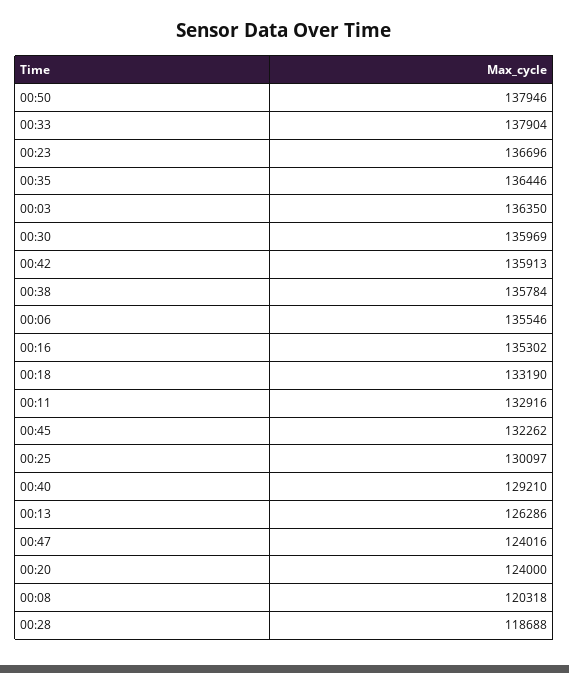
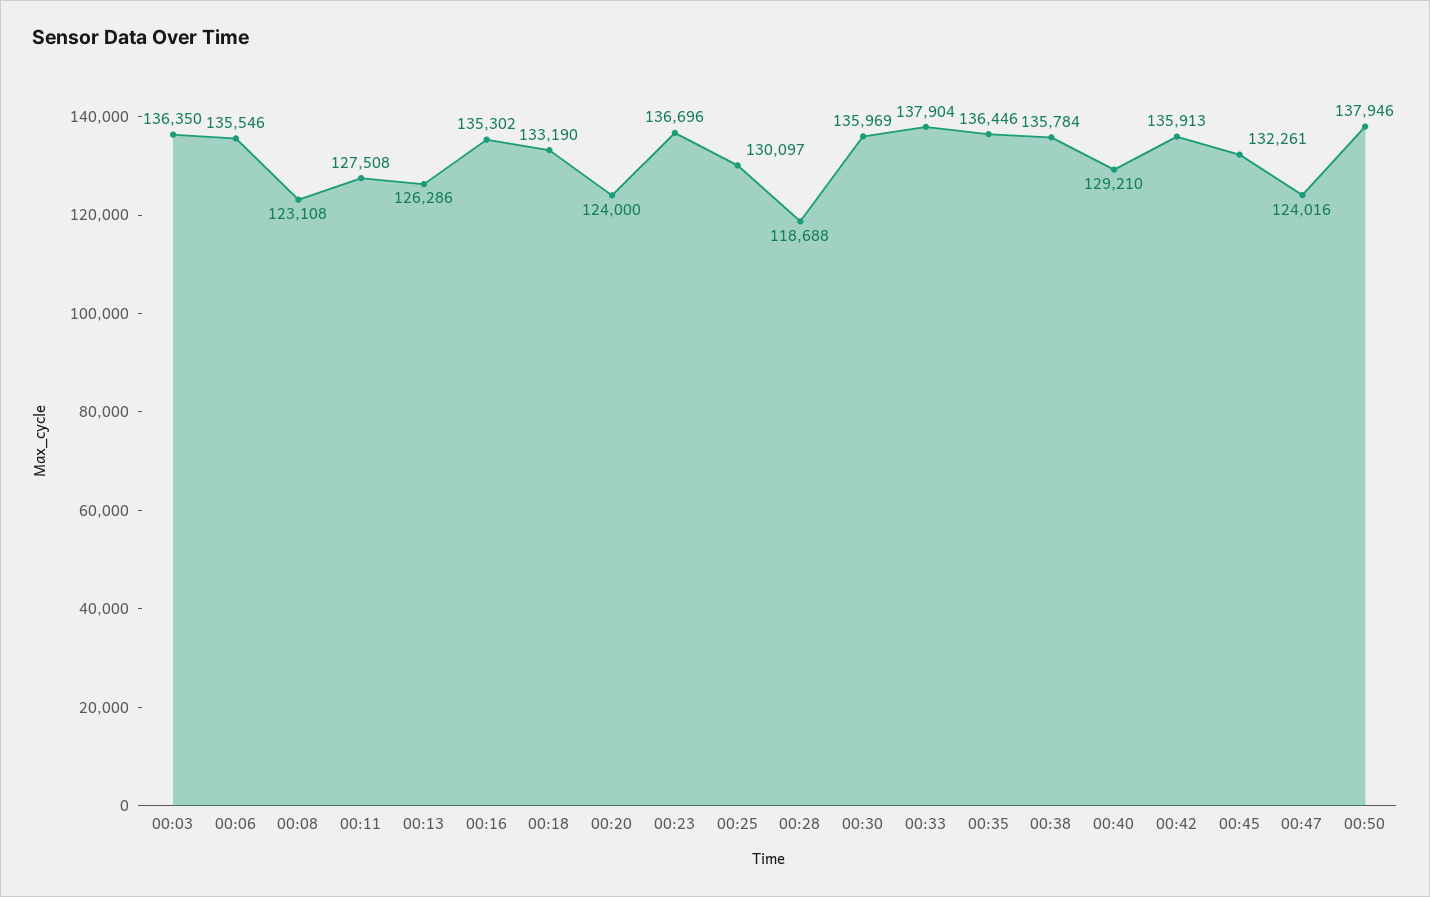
  {
    "00:50": 137946,
    "00:33": 137904,
    "00:23": 136696,
    "00:35": 136446,
    "00:03": 136350,
    "00:30": 135969,
    "00:42": 135913,
    "00:38": 135784,
    "00:06": 135546,
    "00:16": 135302,
    "00:18": 133190,
-   "00:11": 132916,
+   "00:11": 127508,
-   "00:45": 132262,
+   "00:45": 132261,
    "00:25": 130097,
    "00:40": 129210,
    "00:13": 126286,
    "00:47": 124016,
    "00:20": 124000,
-   "00:08": 120318,
+   "00:08": 123108,
    "00:28": 118688
  }

